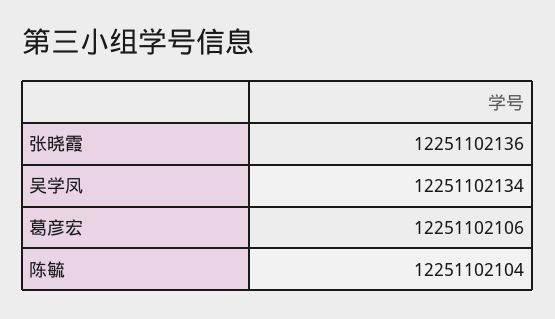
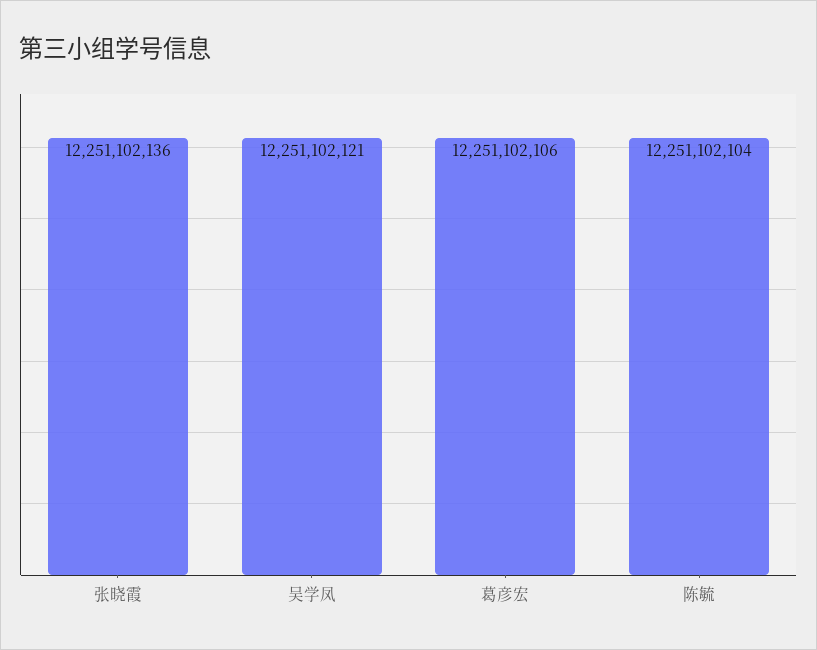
  {
    "张晓霞": 12251102136,
-   "吴学凤": 12251102134,
+   "吴学凤": 12251102121,
    "葛彦宏": 12251102106,
    "陈毓": 12251102104
  }

